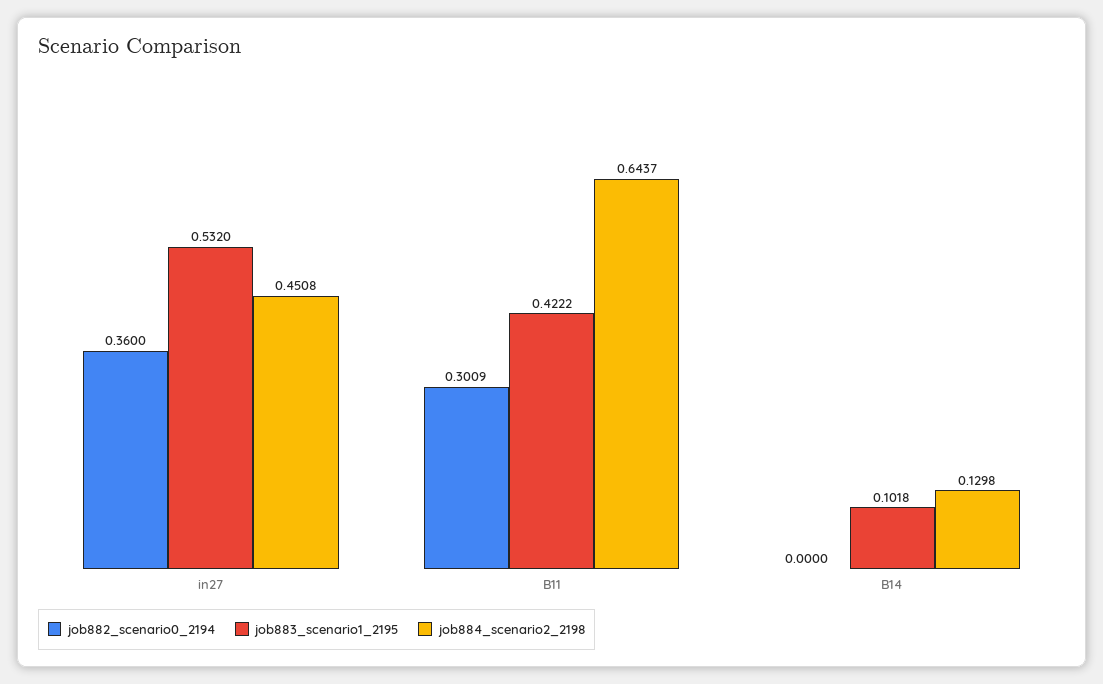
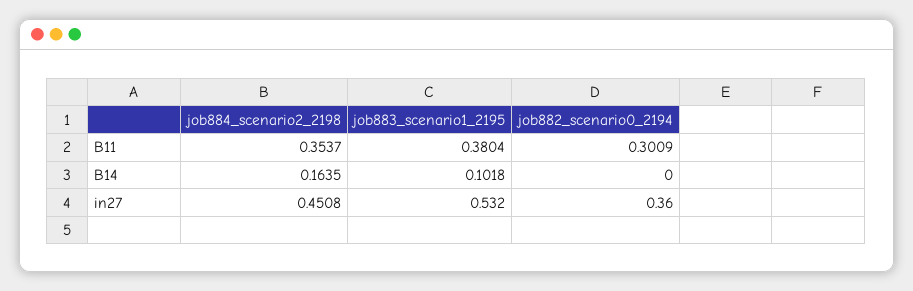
  {
    "job882_scenario0_2194": {
      "in27": 0.36,
      "B11": 0.3009,
      "B14": 0
    },
    "job883_scenario1_2195": {
      "in27": 0.532,
-     "B11": 0.4222,
+     "B11": 0.3804,
      "B14": 0.1018
    },
    "job884_scenario2_2198": {
      "in27": 0.4508,
-     "B11": 0.6437,
+     "B11": 0.3537,
-     "B14": 0.1298
+     "B14": 0.1635
    }
  }

